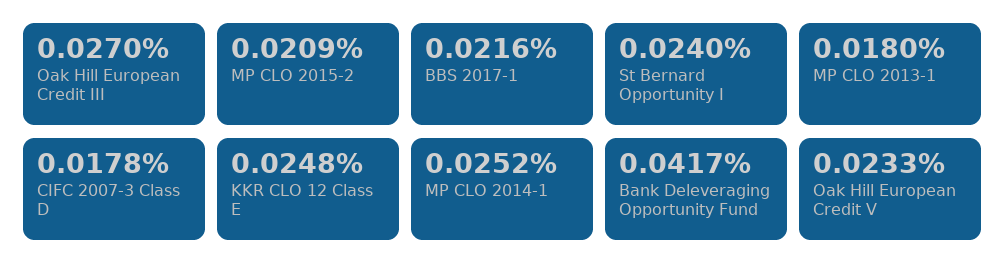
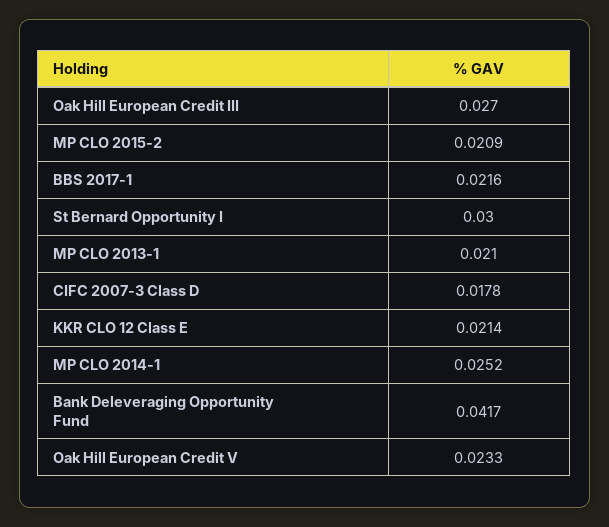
  {
    "Oak Hill European Credit III": 0.027,
    "MP CLO 2015-2": 0.0209,
    "BBS 2017-1": 0.0216,
-   "St Bernard Opportunity I": 0.024,
+   "St Bernard Opportunity I": 0.03,
-   "MP CLO 2013-1": 0.018,
+   "MP CLO 2013-1": 0.021,
    "CIFC 2007-3 Class D": 0.0178,
-   "KKR CLO 12 Class E": 0.0248,
+   "KKR CLO 12 Class E": 0.0214,
    "MP CLO 2014-1": 0.0252,
    "Bank Deleveraging Opportunity Fund": 0.0417,
    "Oak Hill European Credit V": 0.0233
  }

